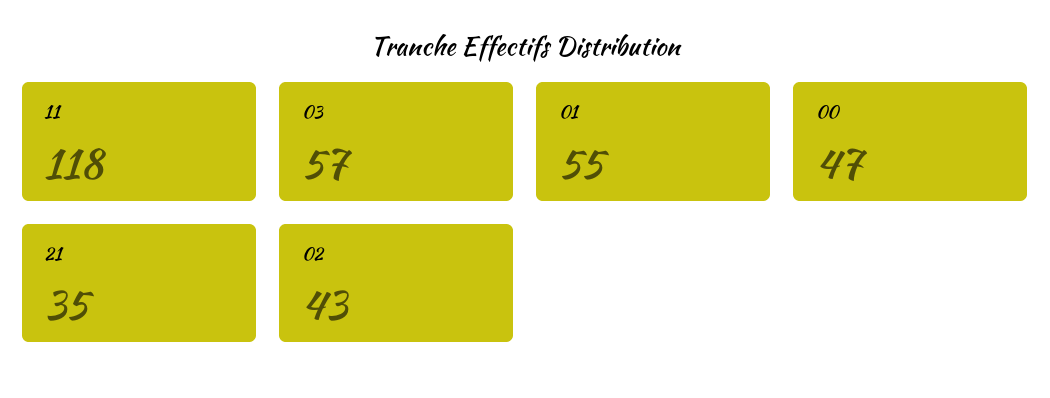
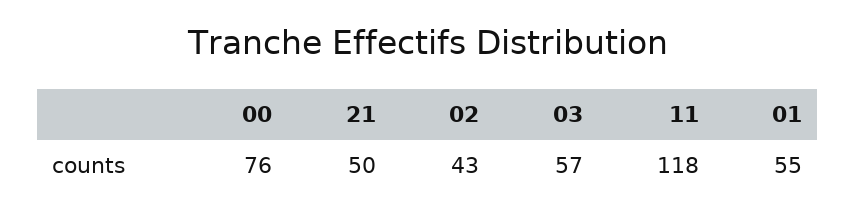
  {
    "11": 118,
    "03": 57,
    "01": 55,
-   "00": 47,
+   "00": 76,
-   "21": 35,
+   "21": 50,
    "02": 43
  }

